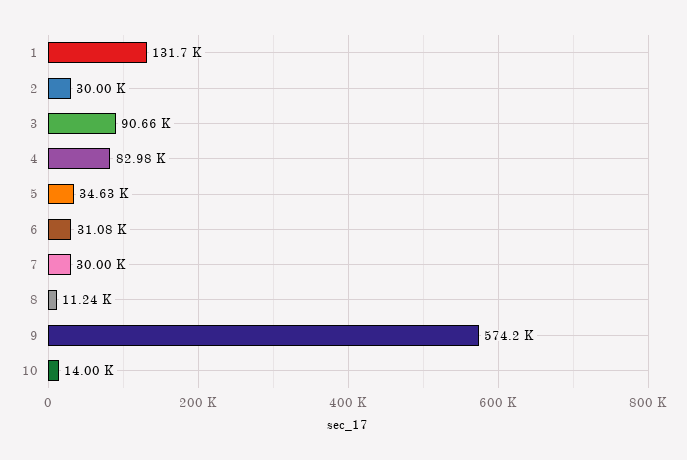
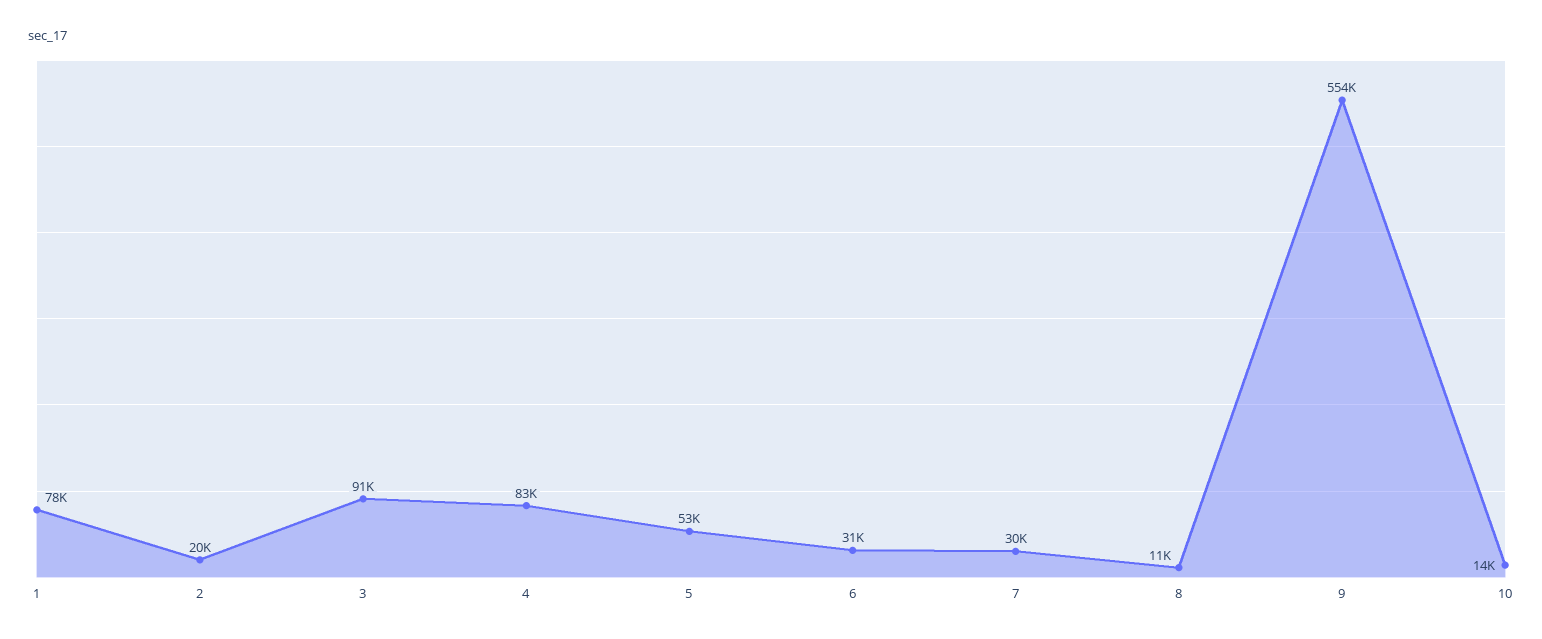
  {
-   "1": 131700,
+   "1": 78000,
-   "2": 30000,
+   "2": 20000,
    "3": 90660,
    "4": 82980,
-   "5": 34630,
+   "5": 53000,
    "6": 31080,
    "7": 30000,
    "8": 11240,
-   "9": 574200,
+   "9": 554000,
    "10": 14000
  }

